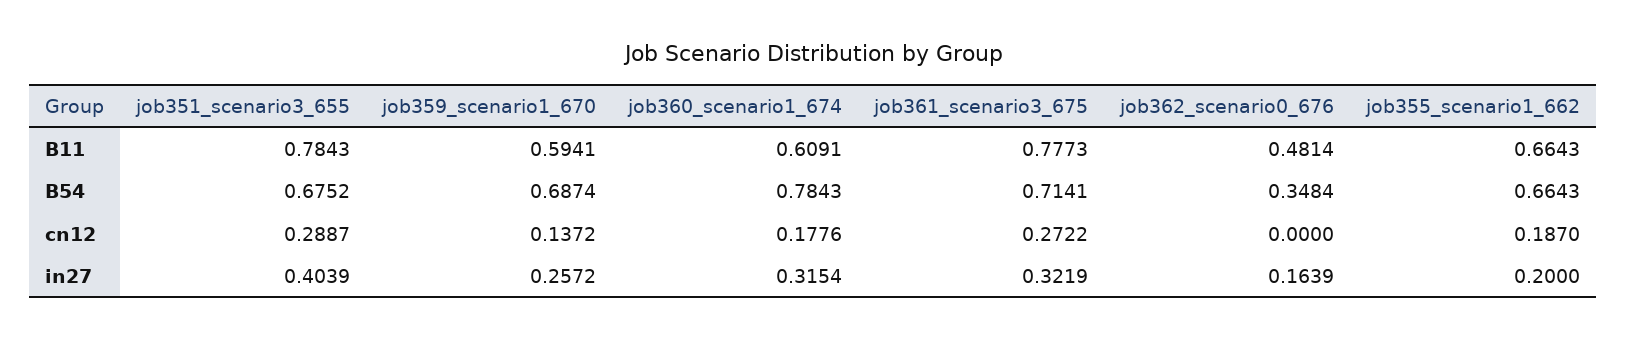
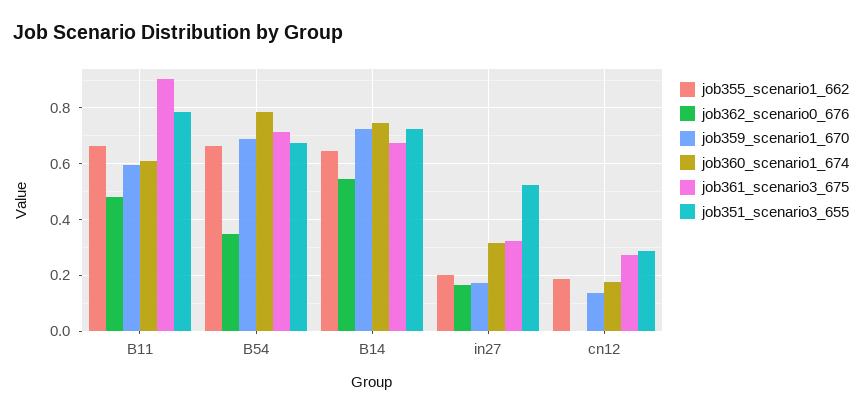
  {
    "job351_scenario3_655": {
      "B11": 0.7843,
      "B54": 0.6752,
      "cn12": 0.2887,
-     "in27": 0.4039
+     "in27": 0.525,
+     "B14": 0.725
    },
    "job359_scenario1_670": {
      "B11": 0.5941,
      "B54": 0.6874,
      "cn12": 0.1372,
-     "in27": 0.2572
+     "in27": 0.175,
+     "B14": 0.725
    },
    "job360_scenario1_674": {
      "B11": 0.6091,
      "B54": 0.7843,
      "cn12": 0.1776,
-     "in27": 0.3154
+     "in27": 0.3154,
+     "B14": 0.75
    },
    "job361_scenario3_675": {
-     "B11": 0.7773,
+     "B11": 0.9,
      "B54": 0.7141,
      "cn12": 0.2722,
-     "in27": 0.3219
+     "in27": 0.3219,
+     "B14": 0.675
    },
    "job362_scenario0_676": {
      "B11": 0.4814,
      "B54": 0.3484,
      "cn12": 0,
-     "in27": 0.1639
+     "in27": 0.1639,
+     "B14": 0.55
    },
    "job355_scenario1_662": {
      "B11": 0.6643,
      "B54": 0.6643,
      "cn12": 0.187,
-     "in27": 0.2
+     "in27": 0.2,
+     "B14": 0.65
    }
  }

